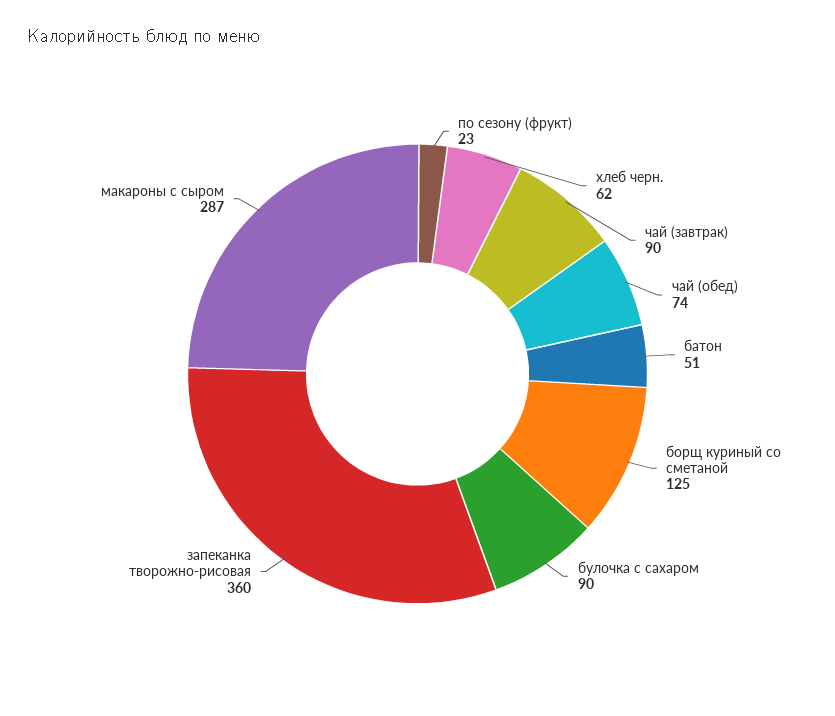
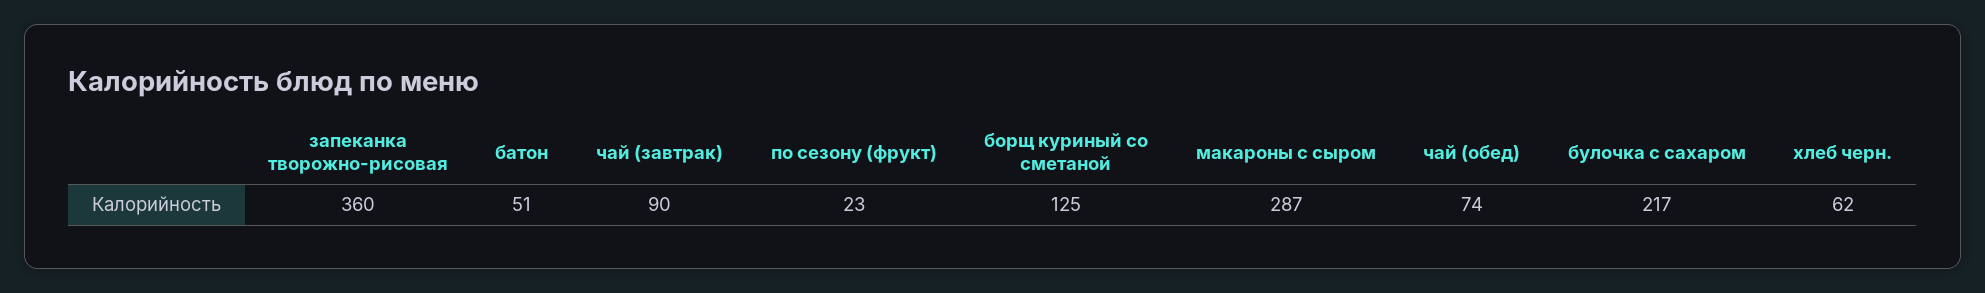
  {
    "по сезону (фрукт)": 23,
    "хлеб черн.": 62,
    "чай (завтрак)": 90,
    "чай (обед)": 74,
    "батон": 51,
    "борщ куриный со сметаной": 125,
-   "булочка с сахаром": 90,
+   "булочка с сахаром": 217,
    "запеканка творожно-рисовая": 360,
    "макароны с сыром": 287
  }

